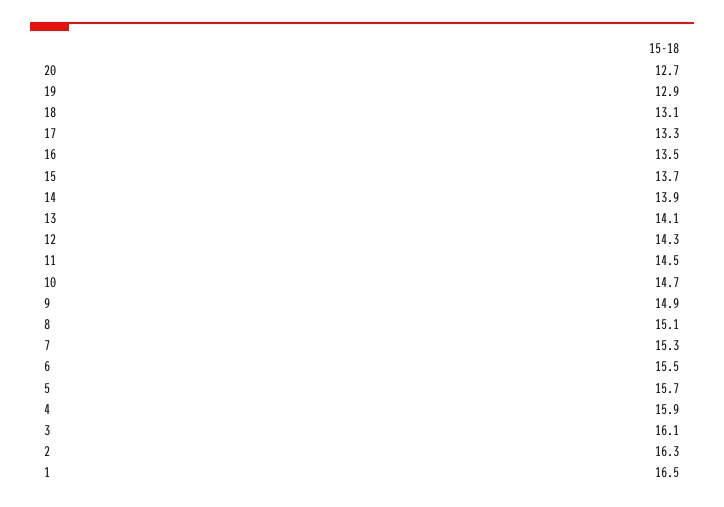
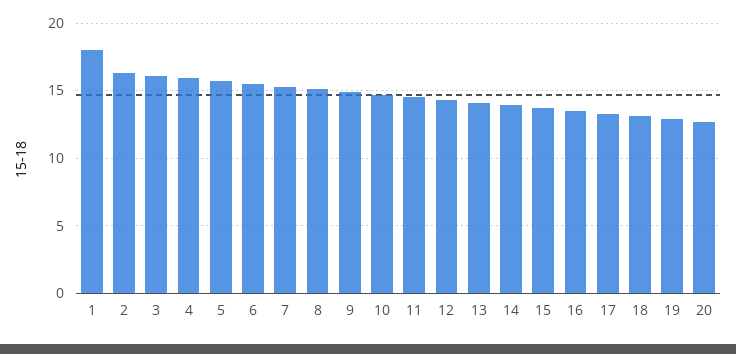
  {
    "20": 12.7,
    "19": 12.9,
    "18": 13.1,
    "17": 13.3,
    "16": 13.5,
    "15": 13.7,
    "14": 13.9,
    "13": 14.1,
    "12": 14.3,
    "11": 14.5,
    "10": 14.7,
    "9": 14.9,
    "8": 15.1,
    "7": 15.3,
    "6": 15.5,
    "5": 15.7,
    "4": 15.9,
    "3": 16.1,
    "2": 16.3,
-   "1": 16.5
+   "1": 18
  }

